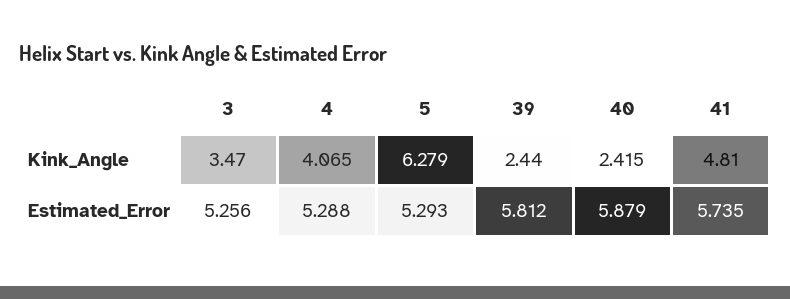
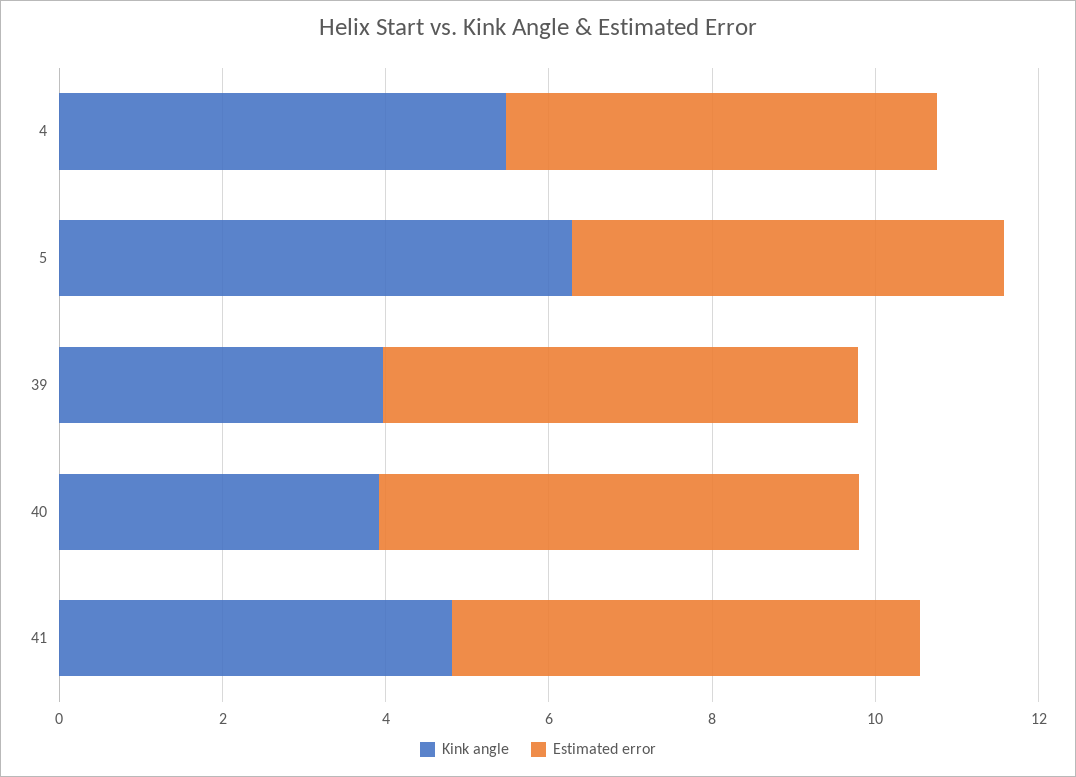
  {
    "Kink_Angle": {
-     "3": 3.47,
-     "4": 4.065,
+     "4": 5.5,
      "5": 6.279,
-     "39": 2.44,
+     "39": 4,
-     "40": 2.415,
+     "40": 4,
      "41": 4.81
    },
    "Estimated_Error": {
-     "3": 5.256,
      "4": 5.288,
      "5": 5.293,
      "39": 5.812,
      "40": 5.879,
      "41": 5.735
    }
  }

